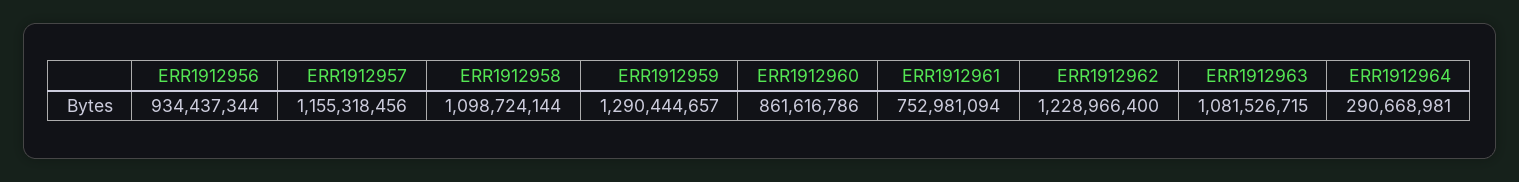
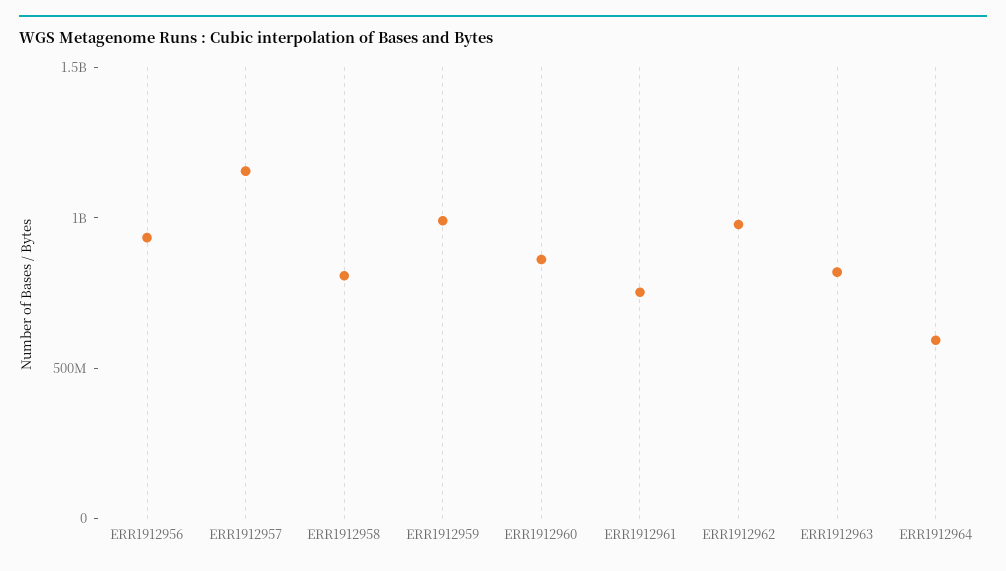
  {
    "ERR1912956": 934437344,
    "ERR1912957": 1155318456,
-   "ERR1912958": 1098724144,
+   "ERR1912958": 800000000,
-   "ERR1912959": 1290444657,
+   "ERR1912959": 1000000000,
    "ERR1912960": 861616786,
    "ERR1912961": 752981094,
-   "ERR1912962": 1228966400,
+   "ERR1912962": 1000000000,
-   "ERR1912963": 1081526715,
+   "ERR1912963": 800000000,
-   "ERR1912964": 290668981
+   "ERR1912964": 600000000
  }

